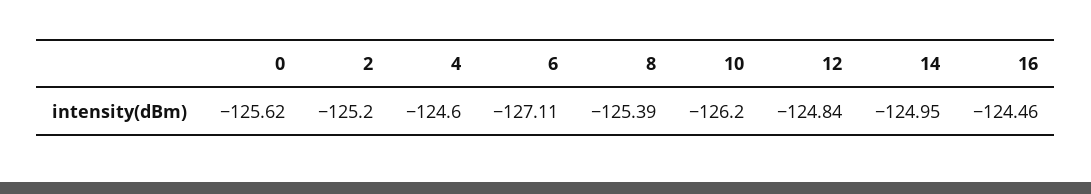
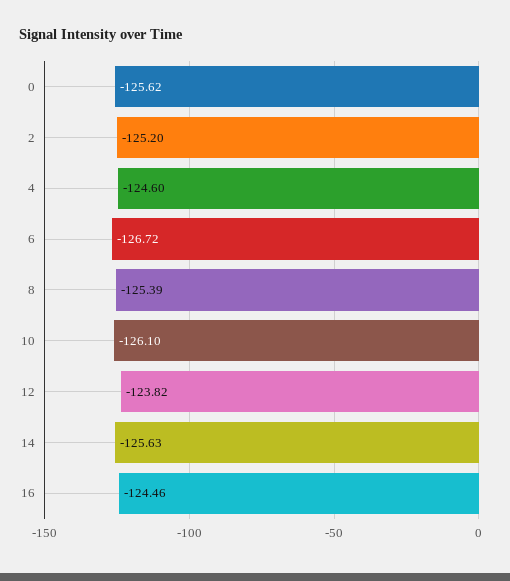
  {
    "0": -125.62,
    "2": -125.2,
    "4": -124.6,
-   "6": -127.11,
+   "6": -126.72,
    "8": -125.39,
-   "10": -126.2,
+   "10": -126.1,
-   "12": -124.84,
+   "12": -123.82,
-   "14": -124.95,
+   "14": -125.63,
    "16": -124.46
  }

